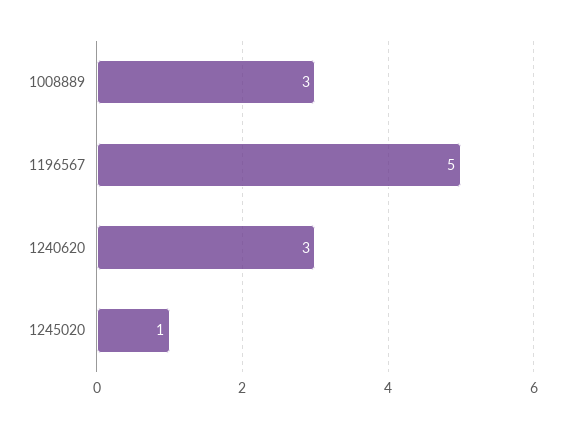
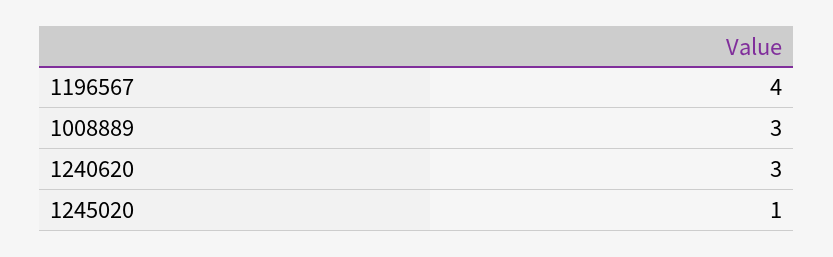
  {
    "1008889": 3,
-   "1196567": 5,
+   "1196567": 4,
    "1240620": 3,
    "1245020": 1
  }

